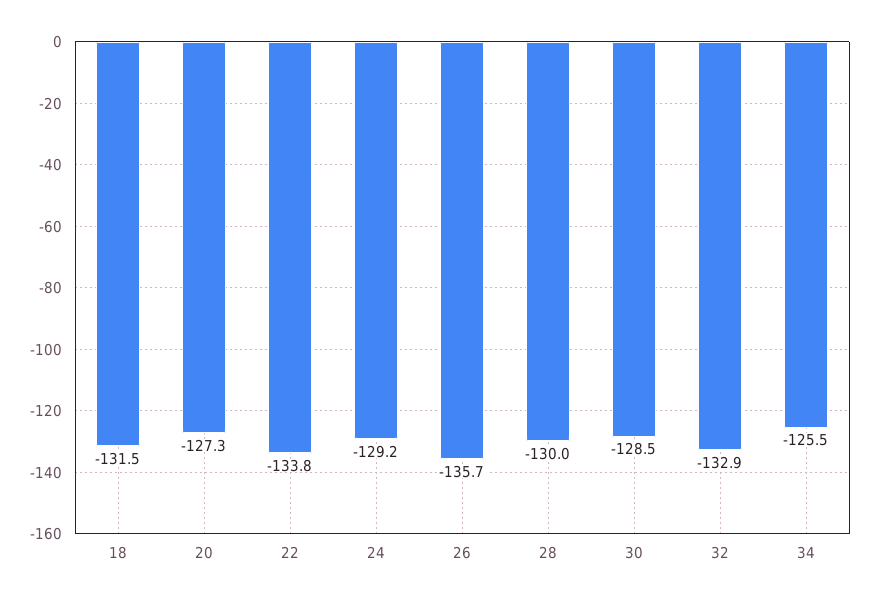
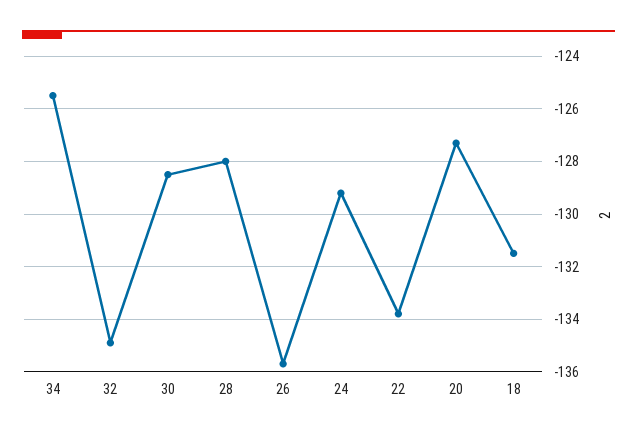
  {
    "18": -131.5,
    "20": -127.3,
    "22": -133.8,
    "24": -129.2,
    "26": -135.7,
-   "28": -130,
+   "28": -128,
    "30": -128.5,
-   "32": -132.9,
+   "32": -135,
    "34": -125.5
  }

